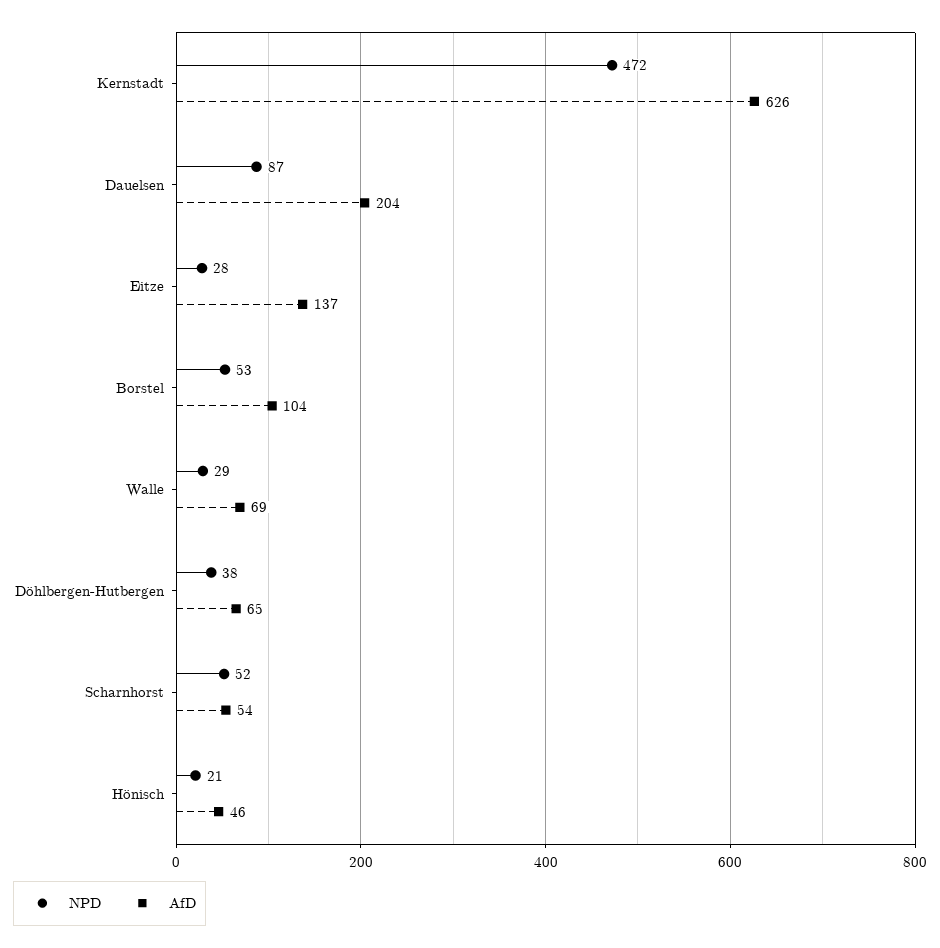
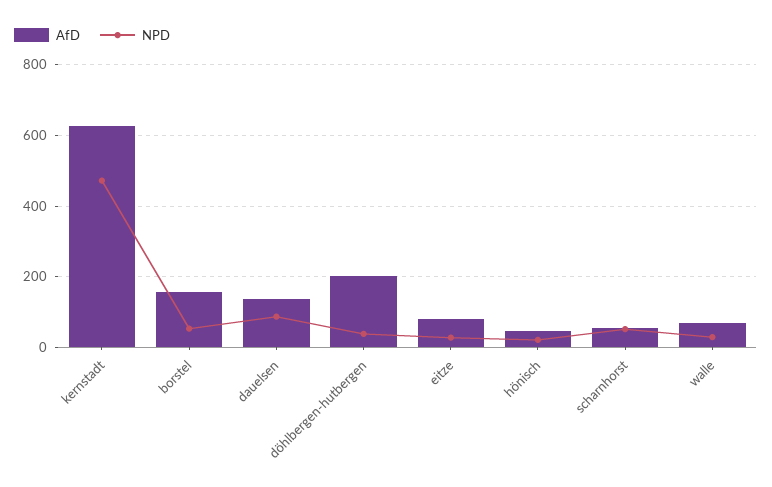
  {
    "NPD": {
      "Kernstadt": 472,
      "Dauelsen": 87,
      "Eitze": 28,
      "Borstel": 53,
      "Walle": 29,
      "Döhlbergen-Hutbergen": 38,
      "Scharnhorst": 52,
      "Hönisch": 21
    },
    "AfD": {
      "Kernstadt": 626,
-     "Dauelsen": 204,
+     "Dauelsen": 140,
-     "Eitze": 137,
+     "Eitze": 80,
-     "Borstel": 104,
+     "Borstel": 160,
      "Walle": 69,
-     "Döhlbergen-Hutbergen": 65,
+     "Döhlbergen-Hutbergen": 200,
      "Scharnhorst": 54,
      "Hönisch": 46
    }
  }

